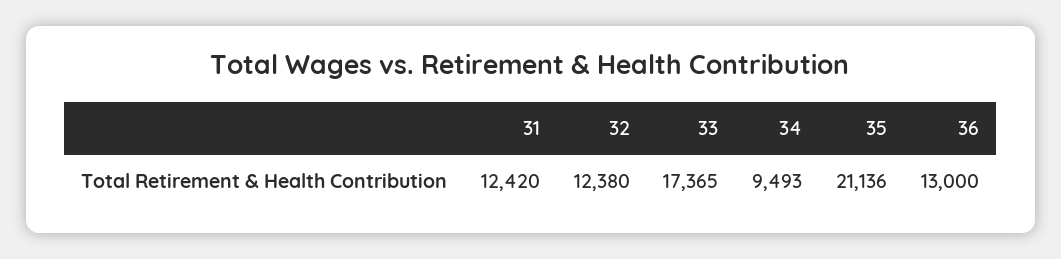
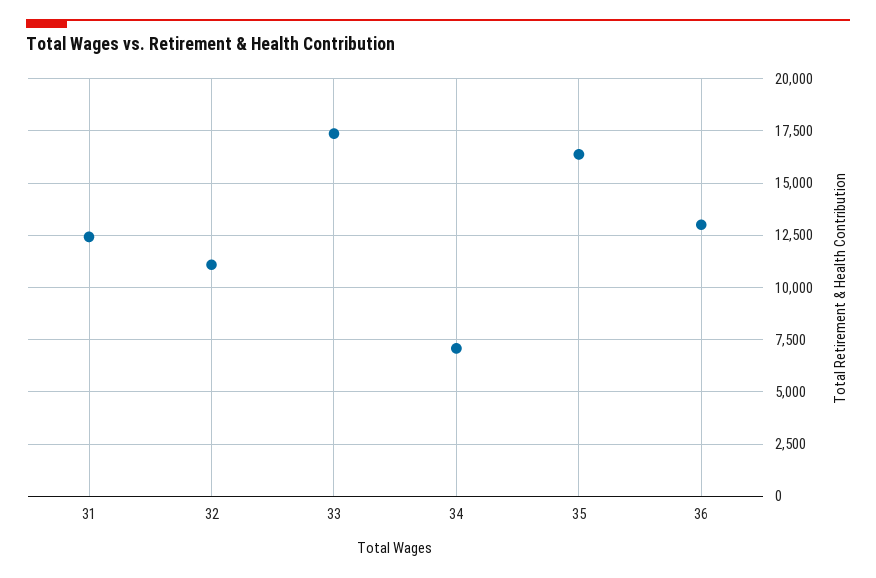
  {
    "31": 12420,
-   "32": 12380,
+   "32": 11000,
    "33": 17365,
-   "34": 9493,
+   "34": 7000,
-   "35": 21136,
+   "35": 16500,
    "36": 13000
  }

